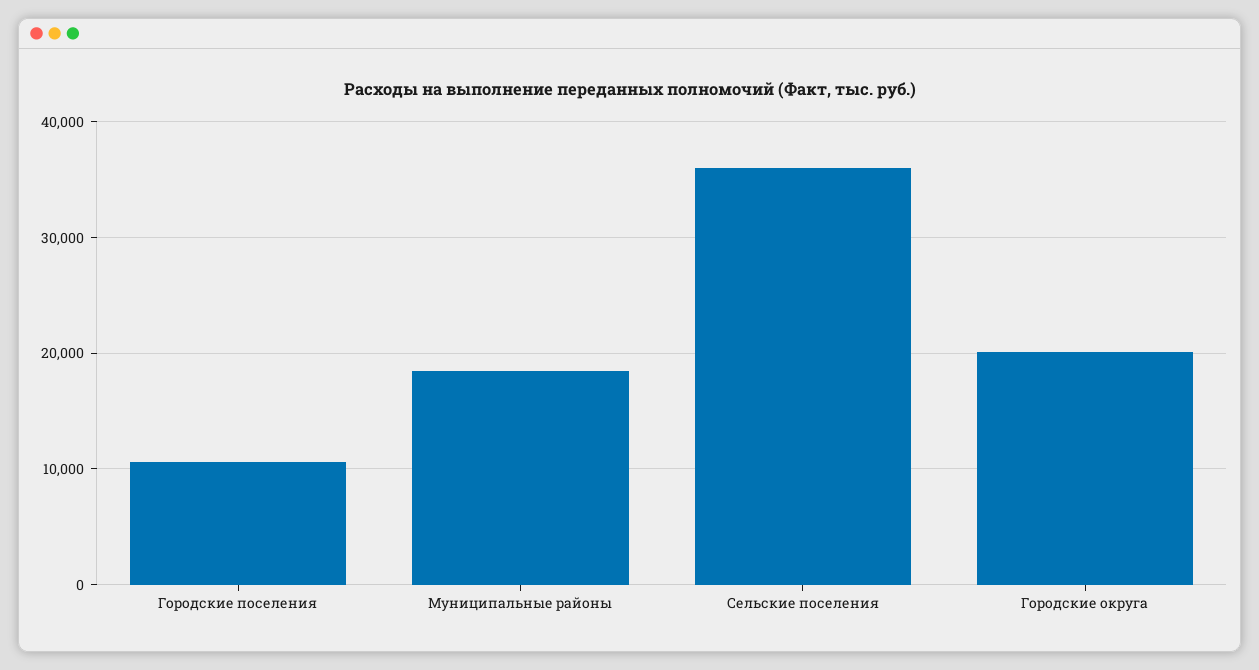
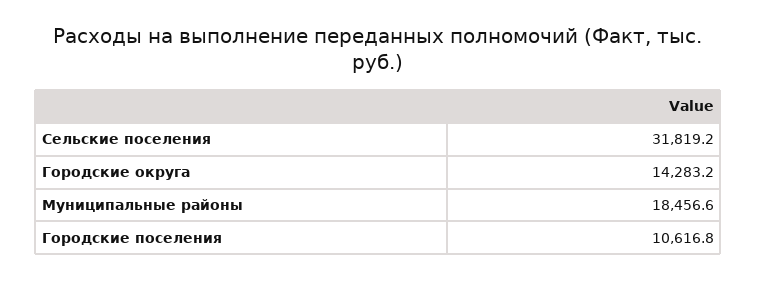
  {
    "Городские поселения": 10616.8,
    "Муниципальные районы": 18456.6,
-   "Сельские поселения": 36000,
+   "Сельские поселения": 31819.2,
-   "Городские округа": 20000
+   "Городские округа": 14283.2
  }

